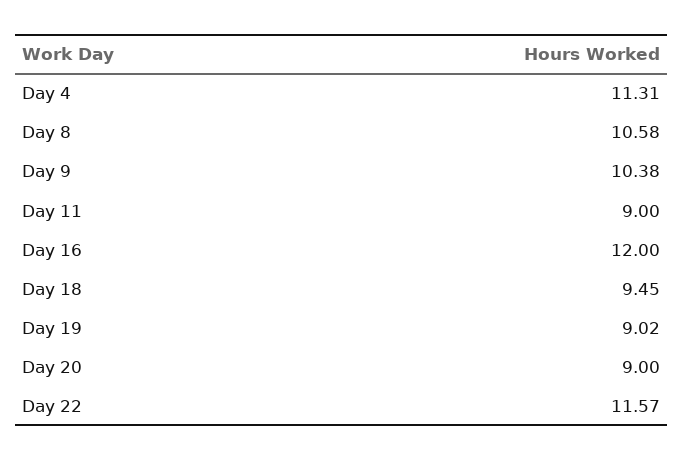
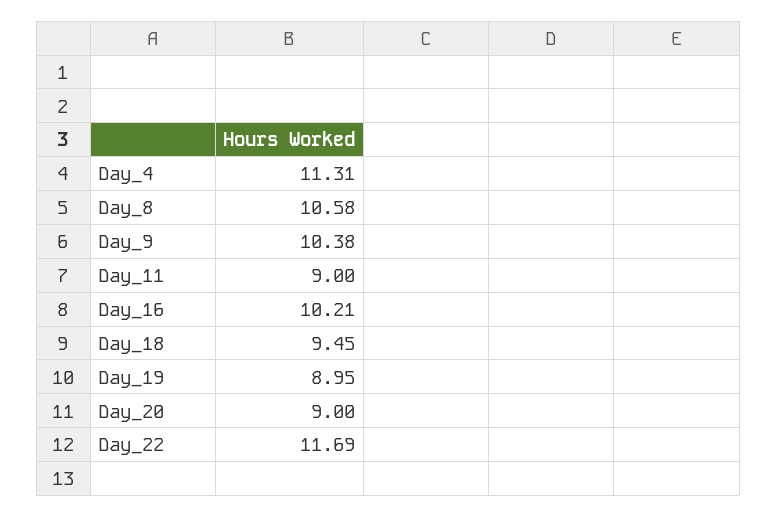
  {
    "Day 4": 11.31,
    "Day 8": 10.58,
    "Day 9": 10.38,
    "Day 11": 9,
-   "Day 16": 12,
+   "Day 16": 10.21,
    "Day 18": 9.45,
-   "Day 19": 9.02,
+   "Day 19": 8.95,
    "Day 20": 9,
-   "Day 22": 11.57
+   "Day 22": 11.69
  }

